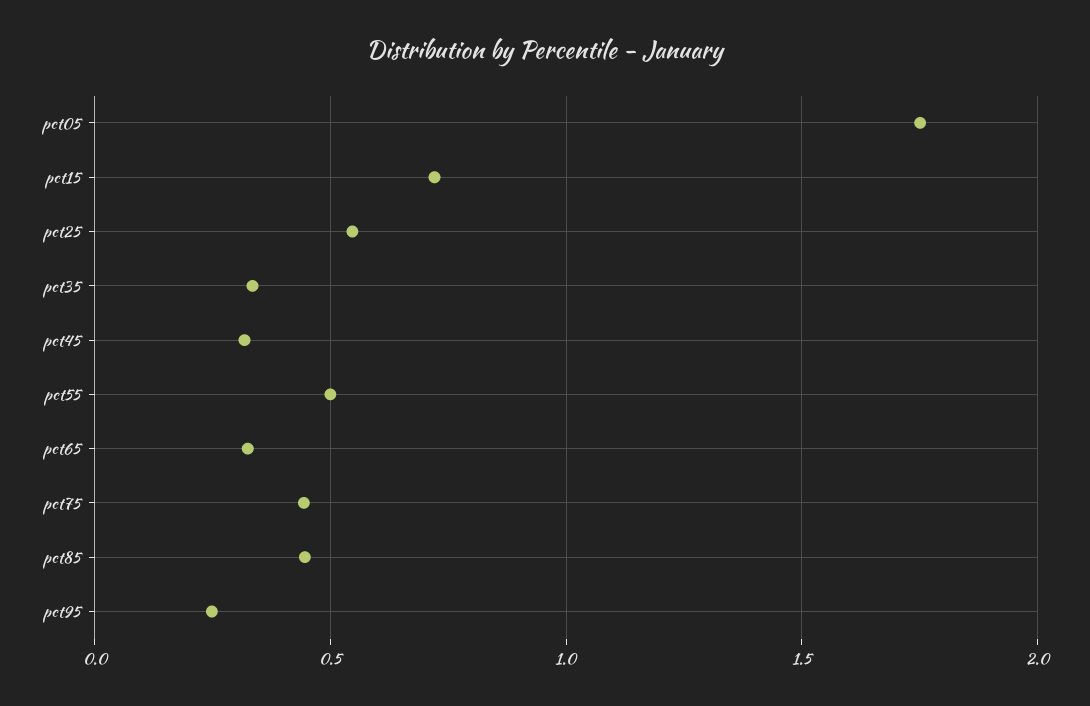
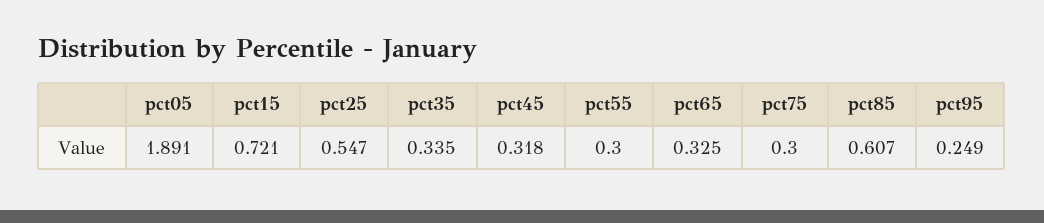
  {
-   "pct05": 1.75,
+   "pct05": 1.891,
    "pct15": 0.721,
    "pct25": 0.547,
    "pct35": 0.335,
    "pct45": 0.318,
-   "pct55": 0.5,
+   "pct55": 0.3,
    "pct65": 0.325,
-   "pct75": 0.45,
+   "pct75": 0.3,
-   "pct85": 0.45,
+   "pct85": 0.607,
    "pct95": 0.249
  }

